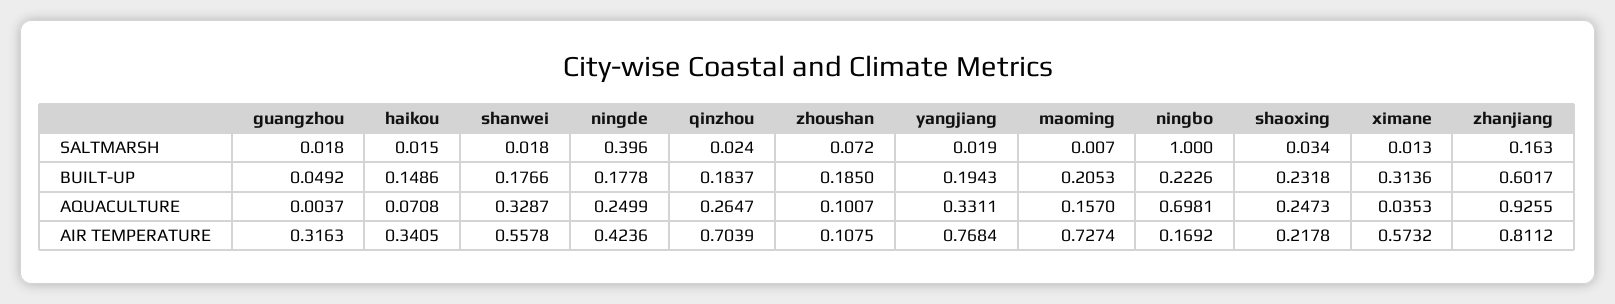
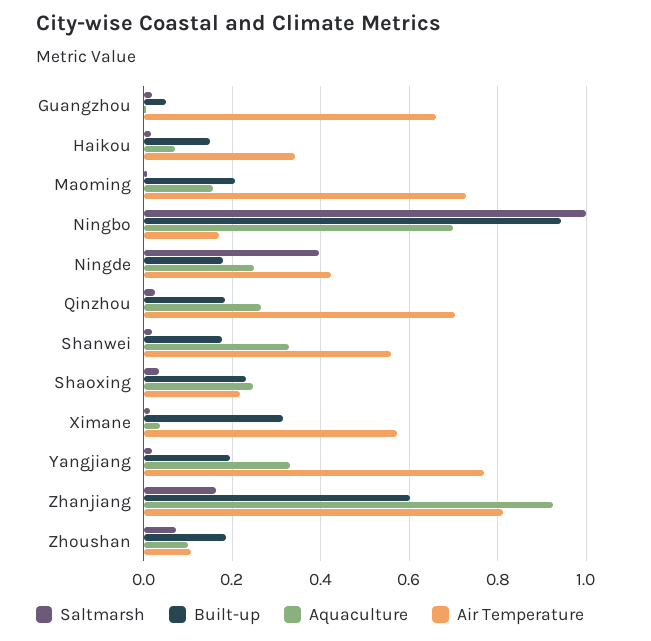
  {
    "SALTMARSH": {
      "guangzhou": 0.018,
      "haikou": 0.015,
      "shanwei": 0.018,
      "ningde": 0.396,
      "qinzhou": 0.024,
      "zhoushan": 0.072,
      "yangjiang": 0.019,
      "maoming": 0.007,
      "ningbo": 1,
      "shaoxing": 0.034,
      "ximane": 0.013,
      "zhanjiang": 0.163
    },
    "BUILT-UP": {
      "guangzhou": 0.0492,
      "haikou": 0.1486,
      "shanwei": 0.1766,
      "ningde": 0.1778,
      "qinzhou": 0.1837,
      "zhoushan": 0.185,
      "yangjiang": 0.1943,
      "maoming": 0.2053,
-     "ningbo": 0.2226,
+     "ningbo": 0.94,
      "shaoxing": 0.2318,
      "ximane": 0.3136,
      "zhanjiang": 0.6017
    },
    "AQUACULTURE": {
      "guangzhou": 0.0037,
      "haikou": 0.0708,
      "shanwei": 0.3287,
      "ningde": 0.2499,
      "qinzhou": 0.2647,
      "zhoushan": 0.1007,
      "yangjiang": 0.3311,
      "maoming": 0.157,
      "ningbo": 0.6981,
      "shaoxing": 0.2473,
      "ximane": 0.0353,
      "zhanjiang": 0.9255
    },
    "AIR TEMPERATURE": {
-     "guangzhou": 0.3163,
+     "guangzhou": 0.66,
      "haikou": 0.3405,
      "shanwei": 0.5578,
      "ningde": 0.4236,
      "qinzhou": 0.7039,
      "zhoushan": 0.1075,
      "yangjiang": 0.7684,
      "maoming": 0.7274,
      "ningbo": 0.1692,
      "shaoxing": 0.2178,
      "ximane": 0.5732,
      "zhanjiang": 0.8112
    }
  }

